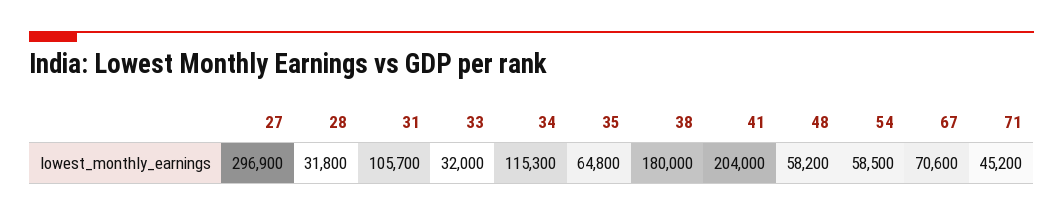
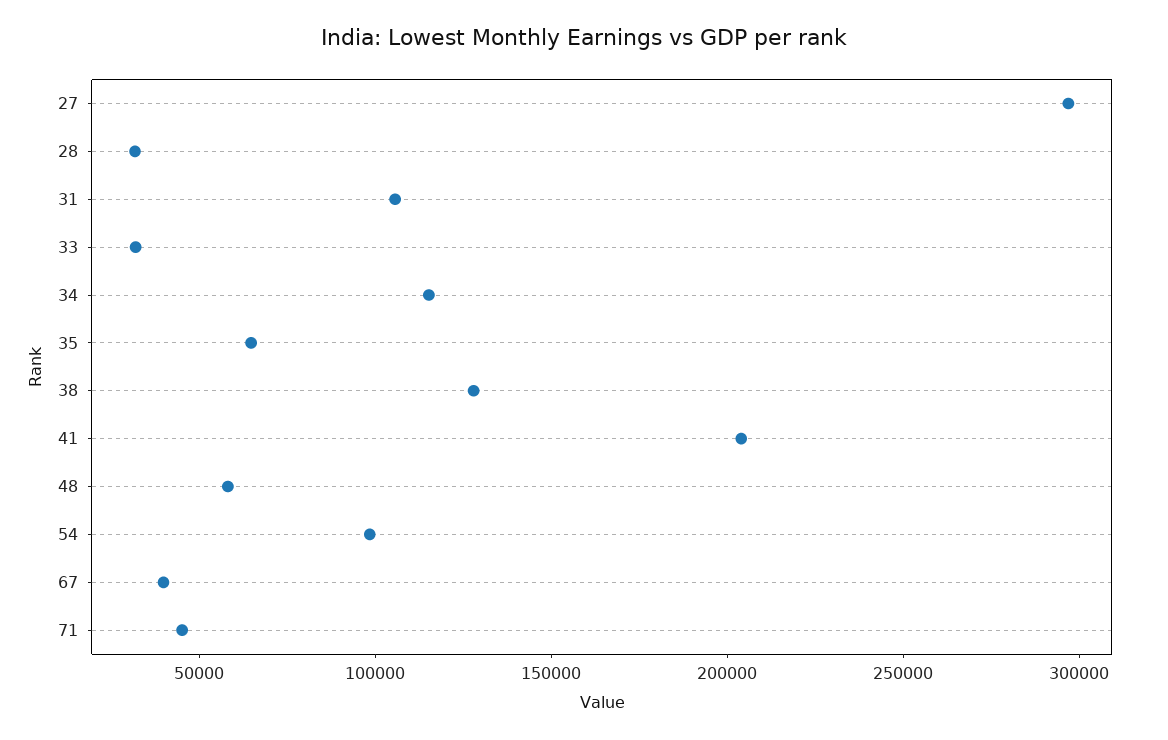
  {
    "27": 296900,
    "28": 31800,
    "31": 105700,
    "33": 32000,
    "34": 115300,
    "35": 64800,
-   "38": 180000,
+   "38": 130000,
    "41": 204000,
    "48": 58200,
-   "54": 58500,
+   "54": 100000,
-   "67": 70600,
+   "67": 40000,
    "71": 45200
  }

